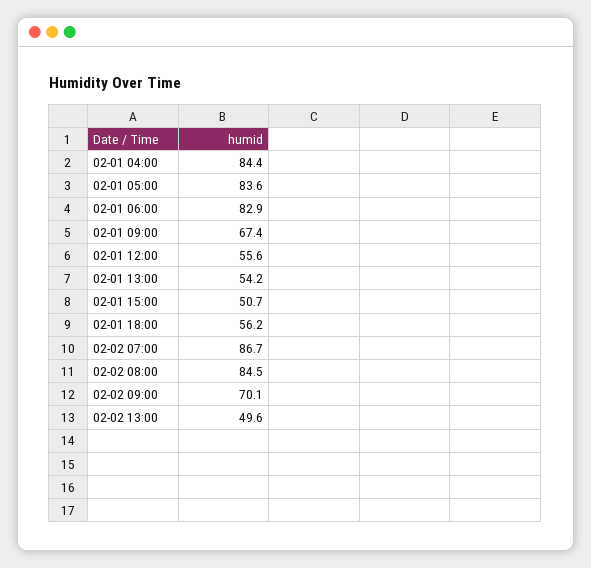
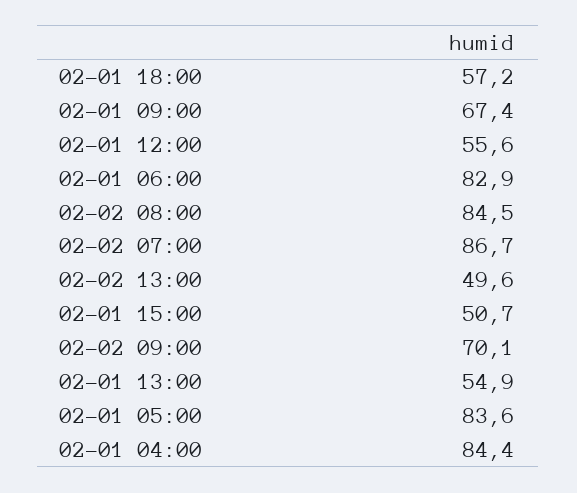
  {
    "02-01 04:00": 84.4,
    "02-01 05:00": 83.6,
    "02-01 06:00": 82.9,
    "02-01 09:00": 67.4,
    "02-01 12:00": 55.6,
-   "02-01 13:00": 54.2,
+   "02-01 13:00": 54.9,
    "02-01 15:00": 50.7,
-   "02-01 18:00": 56.2,
+   "02-01 18:00": 57.2,
    "02-02 07:00": 86.7,
    "02-02 08:00": 84.5,
    "02-02 09:00": 70.1,
    "02-02 13:00": 49.6
  }

